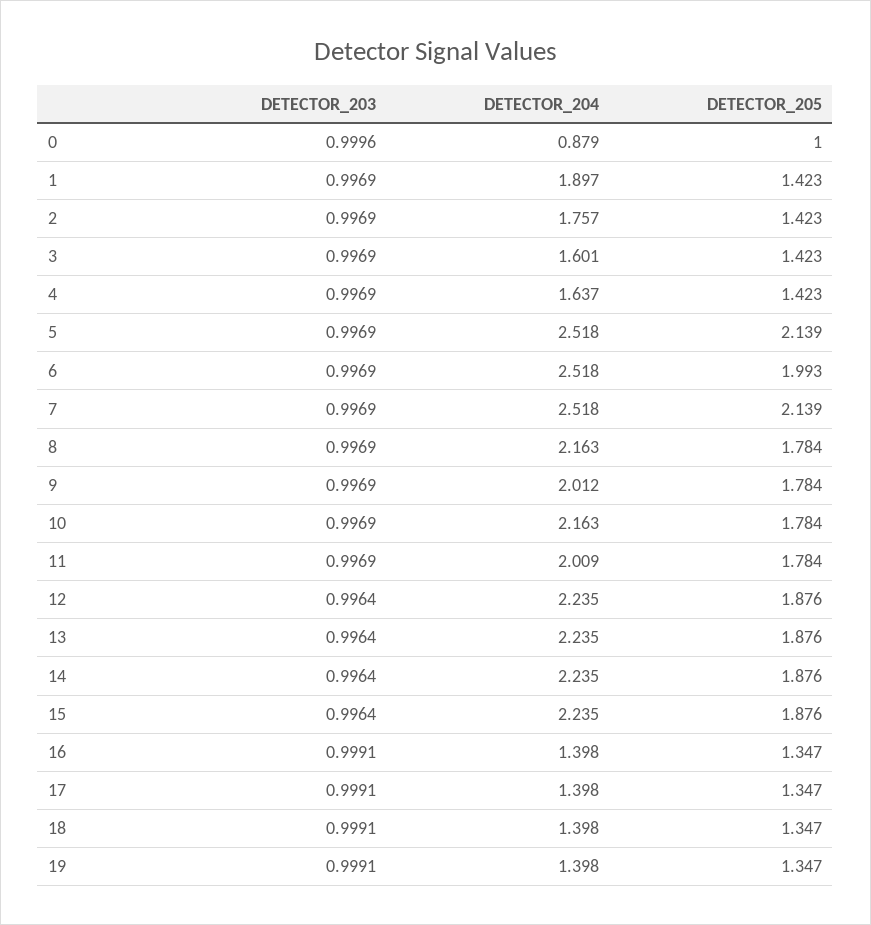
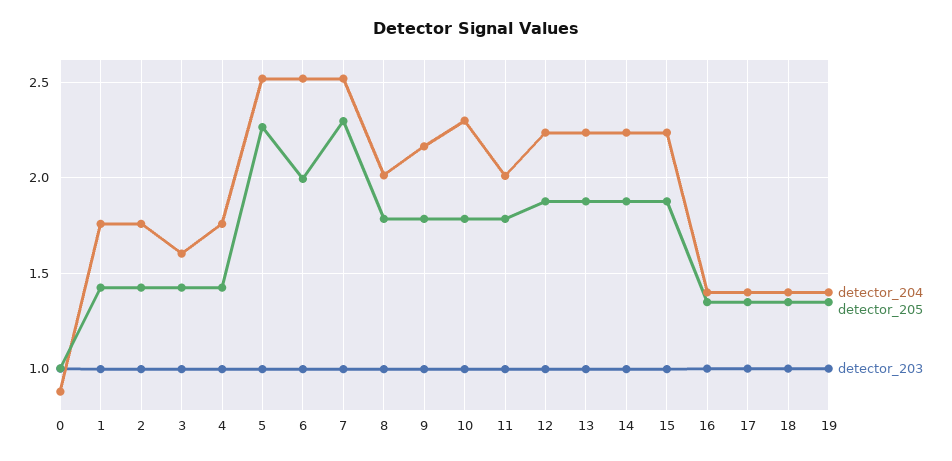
  {
    "DETECTOR_203": {
      "0": 0.9996,
      "1": 0.9969,
      "2": 0.9969,
      "3": 0.9969,
      "4": 0.9969,
      "5": 0.9969,
      "6": 0.9969,
      "7": 0.9969,
      "8": 0.9969,
      "9": 0.9969,
      "10": 0.9969,
      "11": 0.9969,
      "12": 0.9964,
      "13": 0.9964,
      "14": 0.9964,
      "15": 0.9964,
      "16": 0.9991,
      "17": 0.9991,
      "18": 0.9991,
      "19": 0.9991
    },
    "DETECTOR_204": {
      "0": 0.879,
-     "1": 1.897,
+     "1": 1.75,
      "2": 1.757,
      "3": 1.601,
-     "4": 1.637,
+     "4": 1.75,
      "5": 2.518,
      "6": 2.518,
      "7": 2.518,
-     "8": 2.163,
+     "8": 2,
-     "9": 2.012,
+     "9": 2.15,
-     "10": 2.163,
+     "10": 2.3,
      "11": 2.009,
      "12": 2.235,
      "13": 2.235,
      "14": 2.235,
      "15": 2.235,
      "16": 1.398,
      "17": 1.398,
      "18": 1.398,
      "19": 1.398
    },
    "DETECTOR_205": {
      "0": 1,
      "1": 1.423,
      "2": 1.423,
      "3": 1.423,
      "4": 1.423,
-     "5": 2.139,
+     "5": 2.25,
      "6": 1.993,
-     "7": 2.139,
+     "7": 2.3,
      "8": 1.784,
      "9": 1.784,
      "10": 1.784,
      "11": 1.784,
      "12": 1.876,
      "13": 1.876,
      "14": 1.876,
      "15": 1.876,
      "16": 1.347,
      "17": 1.347,
      "18": 1.347,
      "19": 1.347
    }
  }

